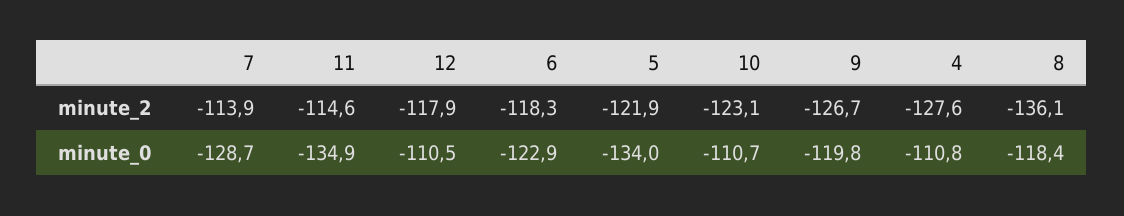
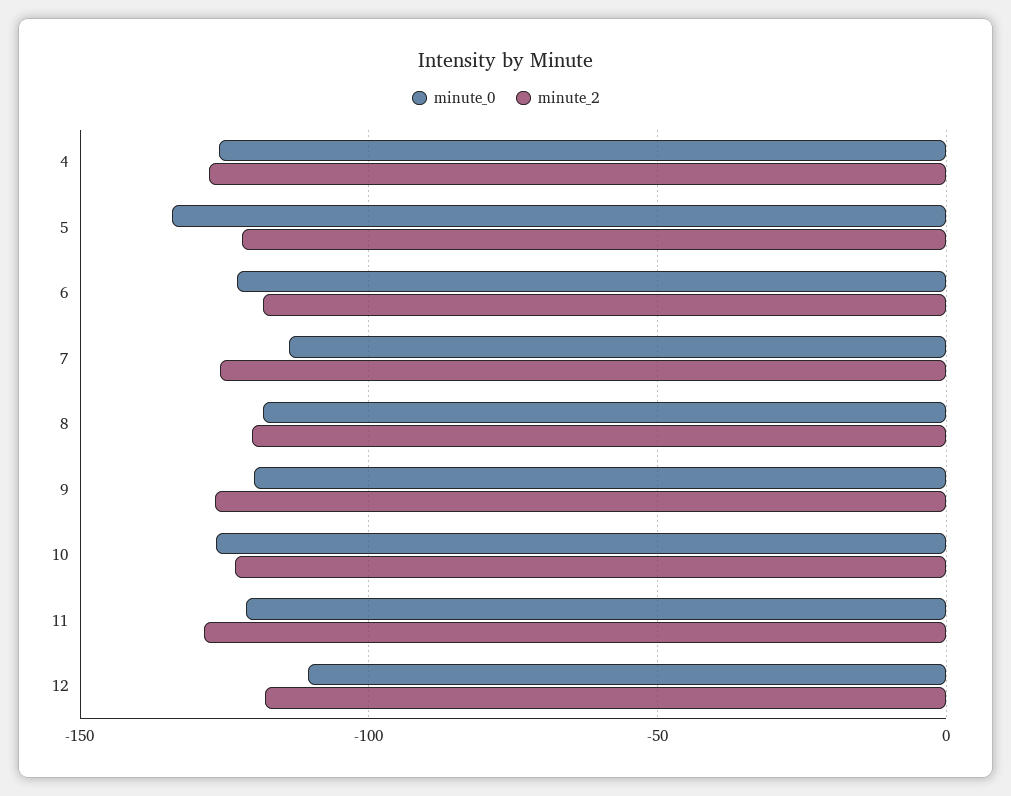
  {
    "minute_2": {
-     "7": -113.9,
+     "7": -125,
-     "11": -114.6,
+     "11": -130,
      "12": -117.9,
      "6": -118.3,
      "5": -121.9,
      "10": -123.1,
      "9": -126.7,
      "4": -127.6,
-     "8": -136.1
+     "8": -120
    },
    "minute_0": {
-     "7": -128.7,
+     "7": -115,
-     "11": -134.9,
+     "11": -120,
      "12": -110.5,
      "6": -122.9,
      "5": -134,
-     "10": -110.7,
+     "10": -125,
      "9": -119.8,
-     "4": -110.8,
+     "4": -125,
      "8": -118.4
    }
  }

